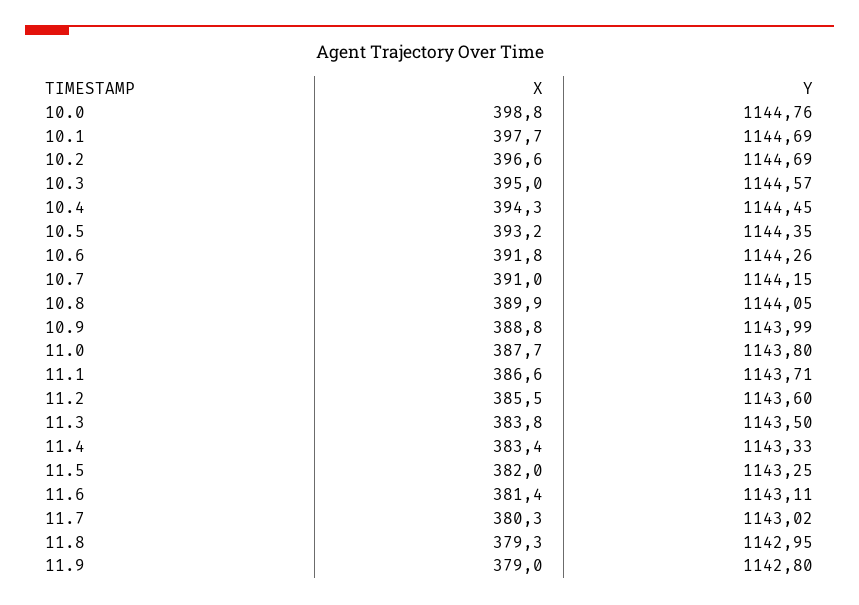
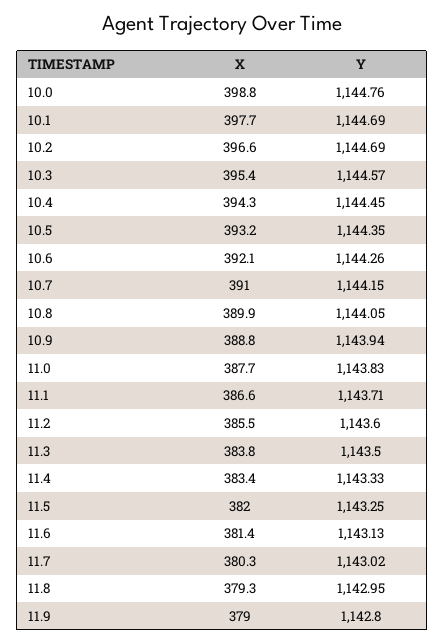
  {
    "X": {
      "10.0": 398.8,
      "10.1": 397.7,
      "10.2": 396.6,
-     "10.3": 395,
+     "10.3": 395.4,
      "10.4": 394.3,
      "10.5": 393.2,
-     "10.6": 391.8,
+     "10.6": 392.1,
      "10.7": 391,
      "10.8": 389.9,
      "10.9": 388.8,
      "11.0": 387.7,
      "11.1": 386.6,
      "11.2": 385.5,
      "11.3": 383.8,
      "11.4": 383.4,
      "11.5": 382,
      "11.6": 381.4,
      "11.7": 380.3,
      "11.8": 379.3,
      "11.9": 379
    },
    "Y": {
      "10.0": 1144.76,
      "10.1": 1144.69,
      "10.2": 1144.69,
      "10.3": 1144.57,
      "10.4": 1144.45,
      "10.5": 1144.35,
      "10.6": 1144.26,
      "10.7": 1144.15,
      "10.8": 1144.05,
-     "10.9": 1143.99,
+     "10.9": 1143.94,
-     "11.0": 1143.8,
+     "11.0": 1143.83,
      "11.1": 1143.71,
      "11.2": 1143.6,
      "11.3": 1143.5,
      "11.4": 1143.33,
      "11.5": 1143.25,
-     "11.6": 1143.11,
+     "11.6": 1143.13,
      "11.7": 1143.02,
      "11.8": 1142.95,
      "11.9": 1142.8
    }
  }

